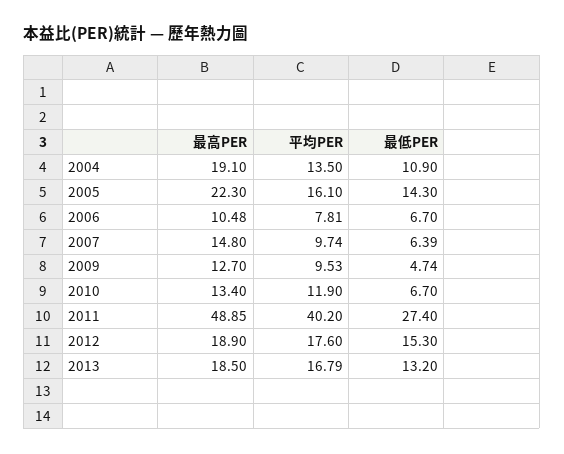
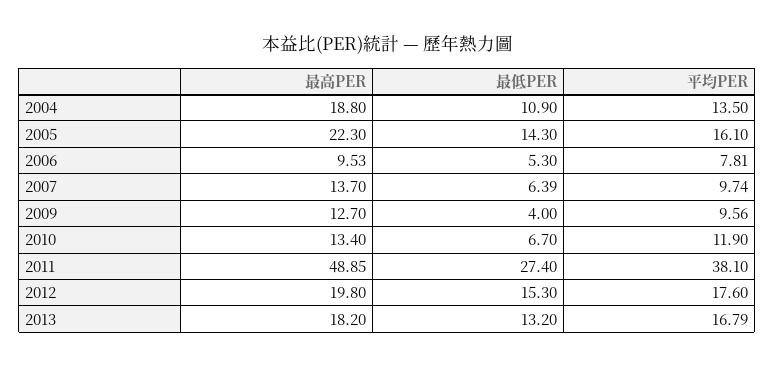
  {
    "最高PER": {
-     "2004": 19.1,
+     "2004": 18.8,
      "2005": 22.3,
-     "2006": 10.48,
+     "2006": 9.53,
-     "2007": 14.8,
+     "2007": 13.7,
      "2009": 12.7,
      "2010": 13.4,
      "2011": 48.85,
-     "2012": 18.9,
+     "2012": 19.8,
-     "2013": 18.5
+     "2013": 18.2
    },
    "平均PER": {
      "2004": 13.5,
      "2005": 16.1,
      "2006": 7.81,
      "2007": 9.74,
-     "2009": 9.53,
+     "2009": 9.56,
      "2010": 11.9,
-     "2011": 40.2,
+     "2011": 38.1,
      "2012": 17.6,
      "2013": 16.79
    },
    "最低PER": {
      "2004": 10.9,
      "2005": 14.3,
-     "2006": 6.7,
+     "2006": 5.3,
      "2007": 6.39,
-     "2009": 4.74,
+     "2009": 4,
      "2010": 6.7,
      "2011": 27.4,
      "2012": 15.3,
      "2013": 13.2
    }
  }

